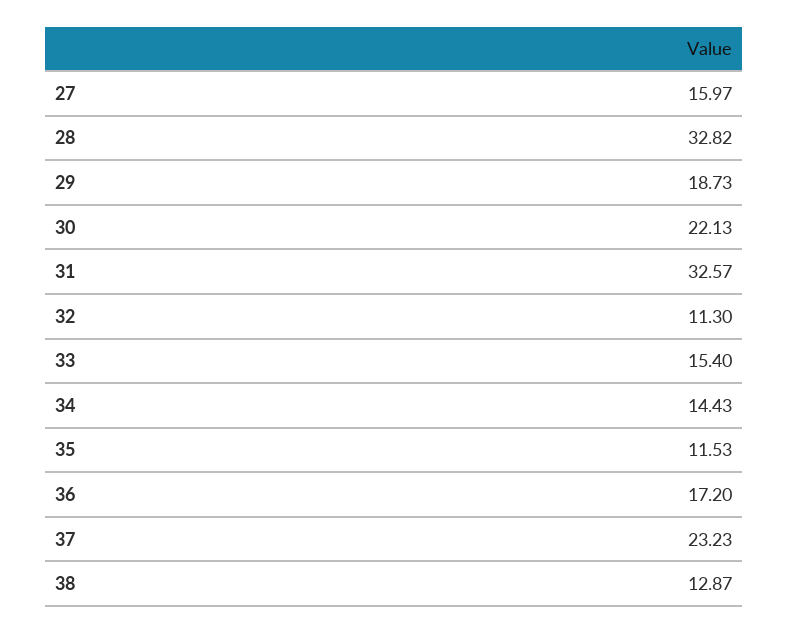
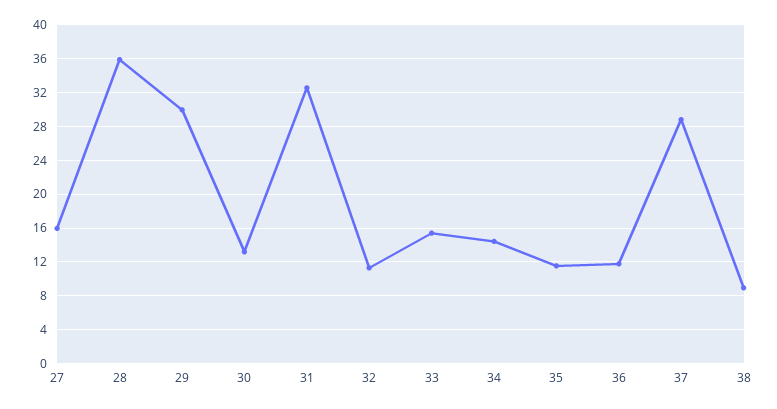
  {
    "27": 15.97,
-   "28": 32.82,
+   "28": 36,
-   "29": 18.73,
+   "29": 30,
-   "30": 22.13,
+   "30": 13,
    "31": 32.57,
    "32": 11.3,
    "33": 15.4,
    "34": 14.43,
    "35": 11.53,
-   "36": 17.2,
+   "36": 12,
-   "37": 23.23,
+   "37": 29,
-   "38": 12.87
+   "38": 9
  }

